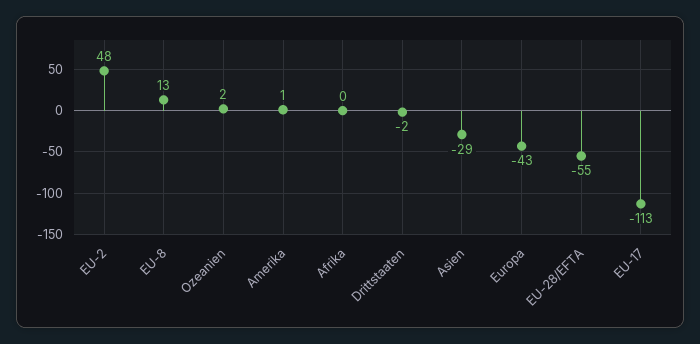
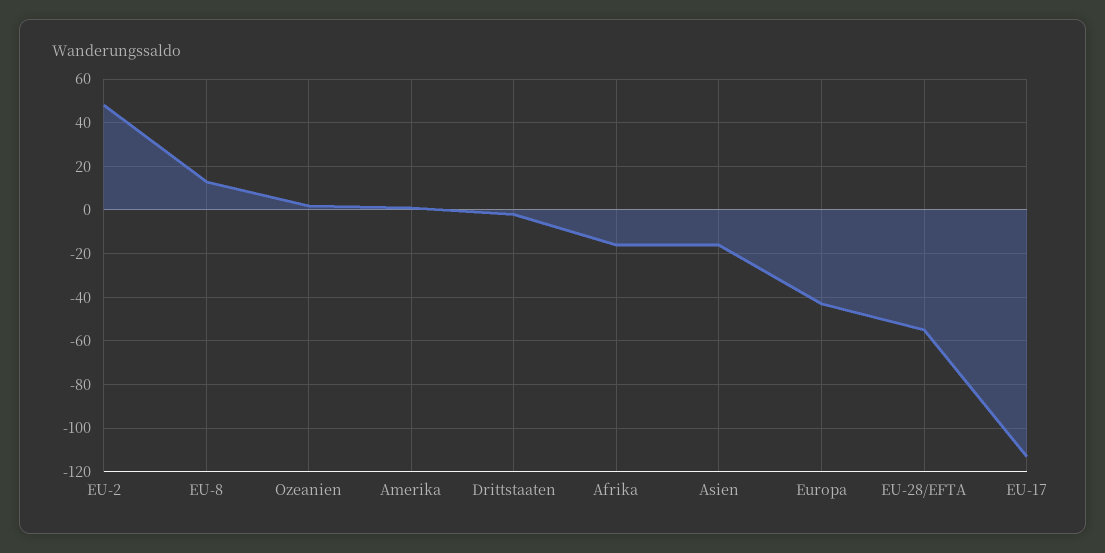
  {
    "EU-2": 48,
    "EU-8": 13,
    "Ozeanien": 2,
    "Amerika": 1,
-   "Afrika": 0,
+   "Afrika": -15,
    "Drittstaaten": -2,
-   "Asien": -29,
+   "Asien": -15,
    "Europa": -43,
    "EU-28/EFTA": -55,
    "EU-17": -113
  }

